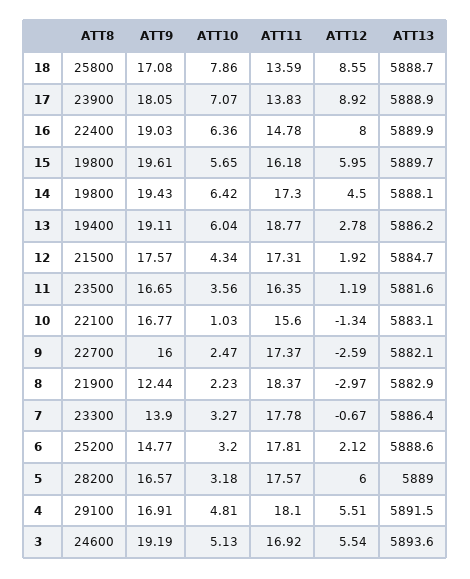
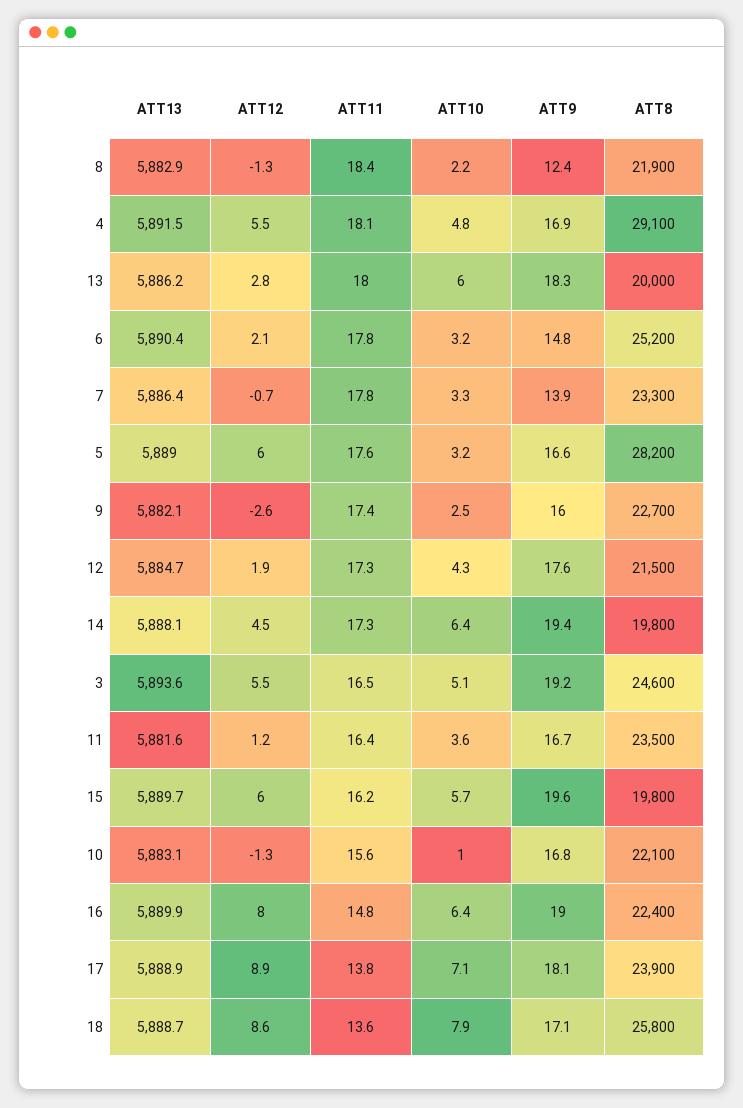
  {
    "ATT8": {
      "18": 25800,
      "17": 23900,
      "16": 22400,
      "15": 19800,
      "14": 19800,
-     "13": 19400,
+     "13": 20000,
      "12": 21500,
      "11": 23500,
      "10": 22100,
      "9": 22700,
      "8": 21900,
      "7": 23300,
      "6": 25200,
      "5": 28200,
      "4": 29100,
      "3": 24600
    },
    "ATT9": {
      "18": 17.08,
      "17": 18.05,
      "16": 19.03,
      "15": 19.61,
      "14": 19.43,
-     "13": 19.11,
+     "13": 18.3,
      "12": 17.57,
      "11": 16.65,
      "10": 16.77,
      "9": 16,
      "8": 12.44,
      "7": 13.9,
      "6": 14.77,
      "5": 16.57,
      "4": 16.91,
      "3": 19.19
    },
    "ATT10": {
      "18": 7.86,
      "17": 7.07,
      "16": 6.36,
      "15": 5.65,
      "14": 6.42,
      "13": 6.04,
      "12": 4.34,
      "11": 3.56,
      "10": 1.03,
      "9": 2.47,
      "8": 2.23,
      "7": 3.27,
      "6": 3.2,
      "5": 3.18,
      "4": 4.81,
      "3": 5.13
    },
    "ATT11": {
      "18": 13.59,
      "17": 13.83,
      "16": 14.78,
      "15": 16.18,
      "14": 17.3,
-     "13": 18.77,
+     "13": 18,
      "12": 17.31,
      "11": 16.35,
      "10": 15.6,
      "9": 17.37,
      "8": 18.37,
      "7": 17.78,
      "6": 17.81,
      "5": 17.57,
      "4": 18.1,
-     "3": 16.92
+     "3": 16.5
    },
    "ATT12": {
      "18": 8.55,
      "17": 8.92,
      "16": 8,
      "15": 5.95,
      "14": 4.5,
      "13": 2.78,
      "12": 1.92,
      "11": 1.19,
      "10": -1.34,
      "9": -2.59,
-     "8": -2.97,
+     "8": -1.3,
      "7": -0.67,
      "6": 2.12,
      "5": 6,
      "4": 5.51,
      "3": 5.54
    },
    "ATT13": {
      "18": 5888.7,
      "17": 5888.9,
      "16": 5889.9,
      "15": 5889.7,
      "14": 5888.1,
      "13": 5886.2,
      "12": 5884.7,
      "11": 5881.6,
      "10": 5883.1,
      "9": 5882.1,
      "8": 5882.9,
      "7": 5886.4,
-     "6": 5888.6,
+     "6": 5890.4,
      "5": 5889,
      "4": 5891.5,
      "3": 5893.6
    }
  }

